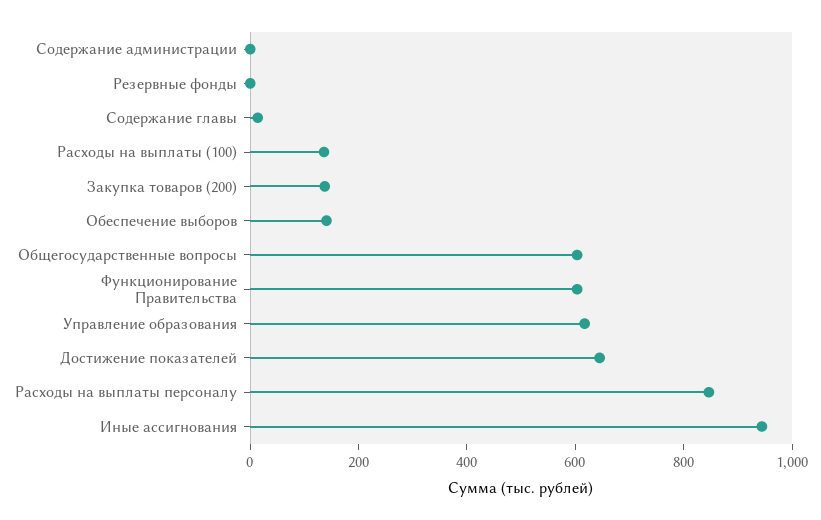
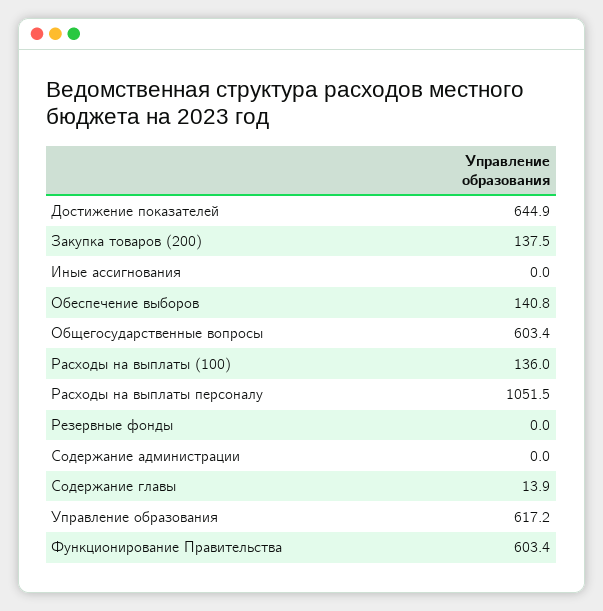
  {
    "Содержание администрации": 0,
    "Резервные фонды": 0,
    "Содержание главы": 13.9,
    "Расходы на выплаты (100)": 136,
    "Закупка товаров (200)": 137.5,
    "Обеспечение выборов": 140.8,
    "Общегосударственные вопросы": 603.4,
    "Функционирование Правительства": 603.4,
    "Управление образования": 617.2,
    "Достижение показателей": 644.9,
-   "Расходы на выплаты персоналу": 850,
+   "Расходы на выплаты персоналу": 1051.5,
-   "Иные ассигнования": 950
+   "Иные ассигнования": 0
  }

